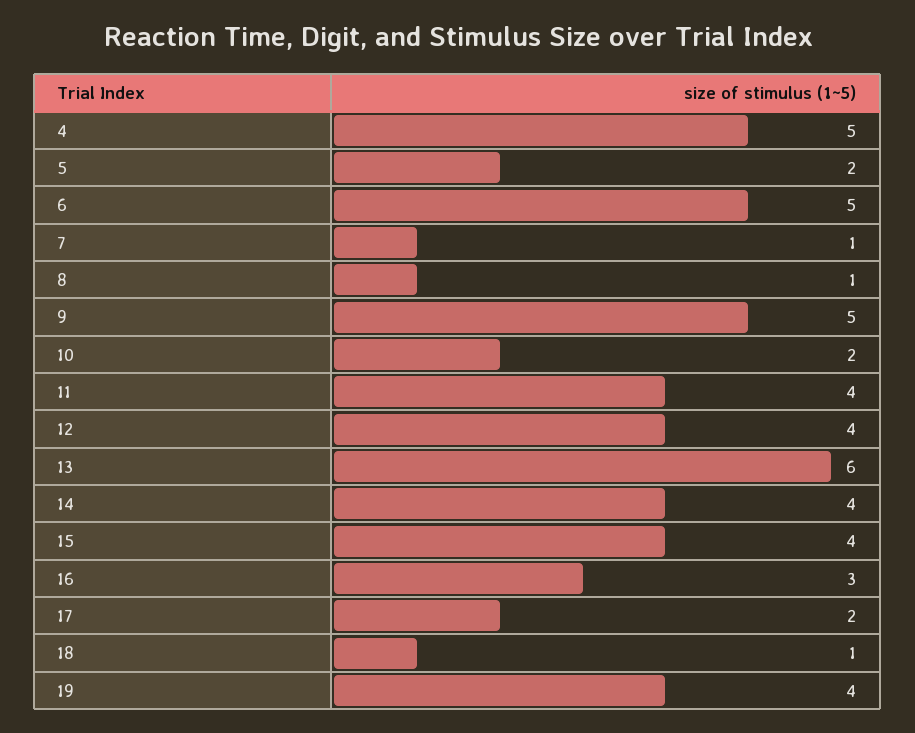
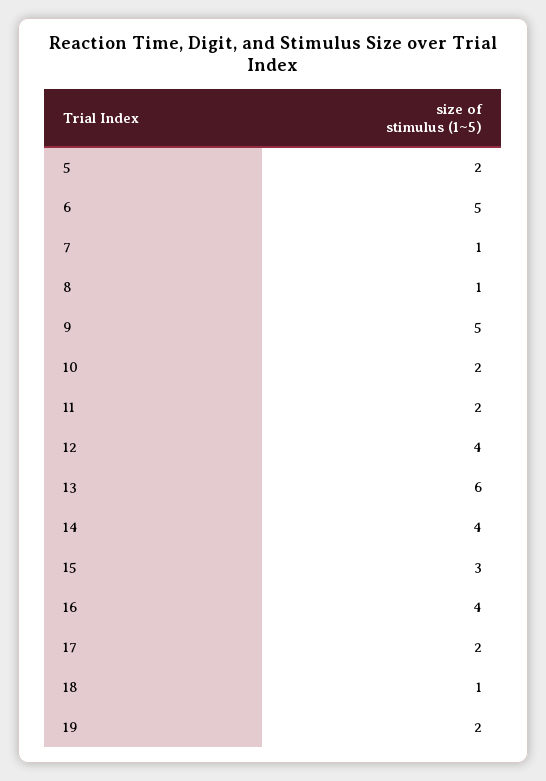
  {
-   "4": 5,
    "5": 2,
    "6": 5,
    "7": 1,
    "8": 1,
    "9": 5,
    "10": 2,
-   "11": 4,
+   "11": 2,
    "12": 4,
    "13": 6,
    "14": 4,
-   "15": 4,
+   "15": 3,
-   "16": 3,
+   "16": 4,
    "17": 2,
    "18": 1,
-   "19": 4
+   "19": 2
  }

